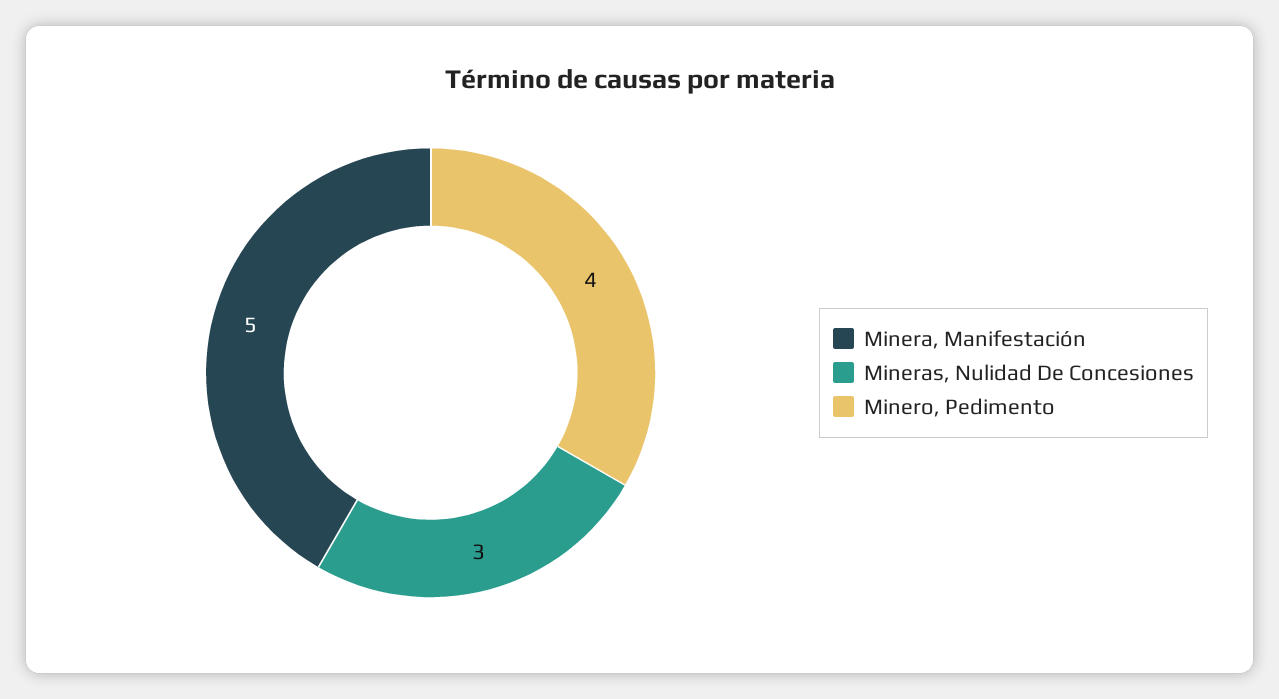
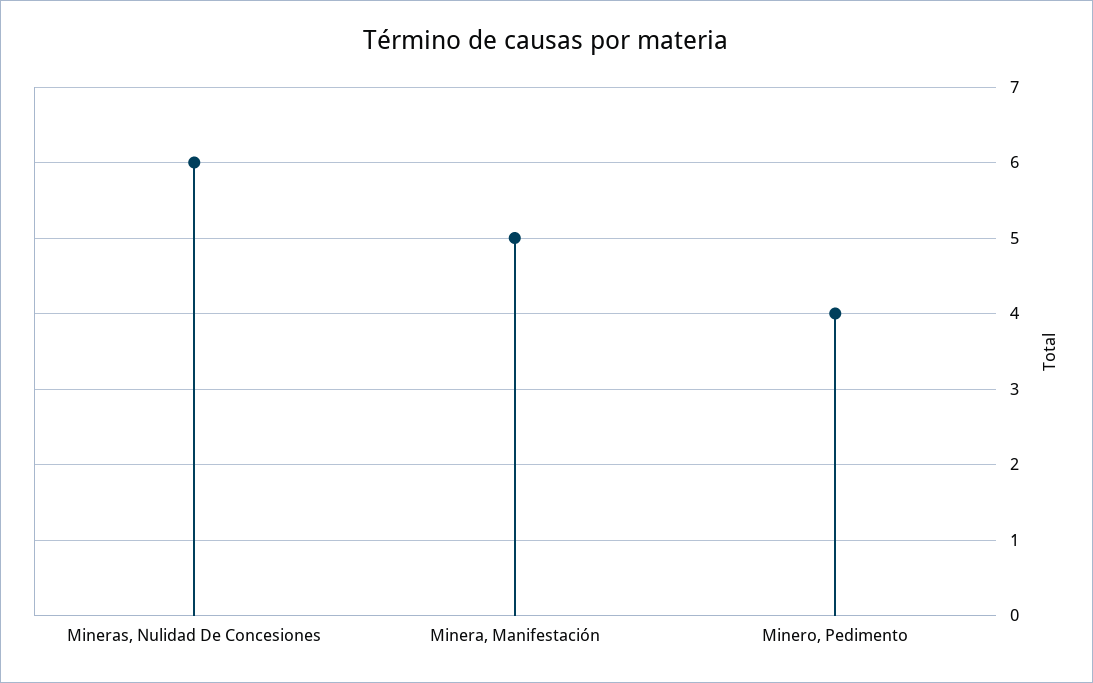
  {
    "Minera, Manifestación": 5,
-   "Mineras, Nulidad De Concesiones": 3,
+   "Mineras, Nulidad De Concesiones": 6,
    "Minero, Pedimento": 4
  }

